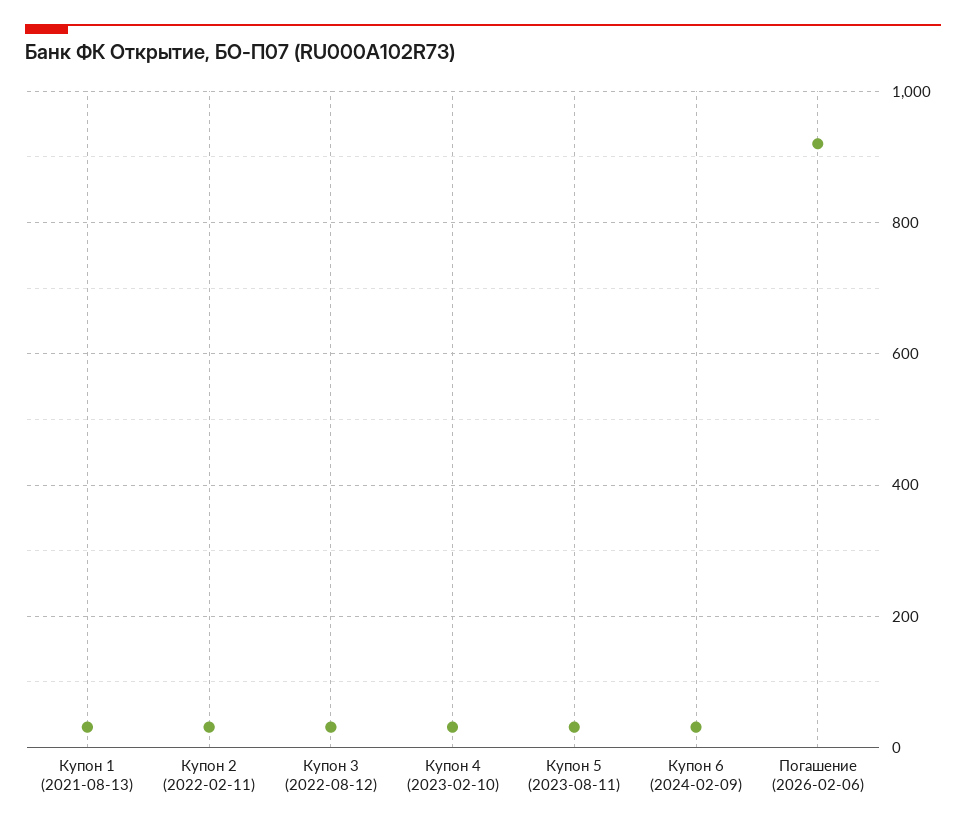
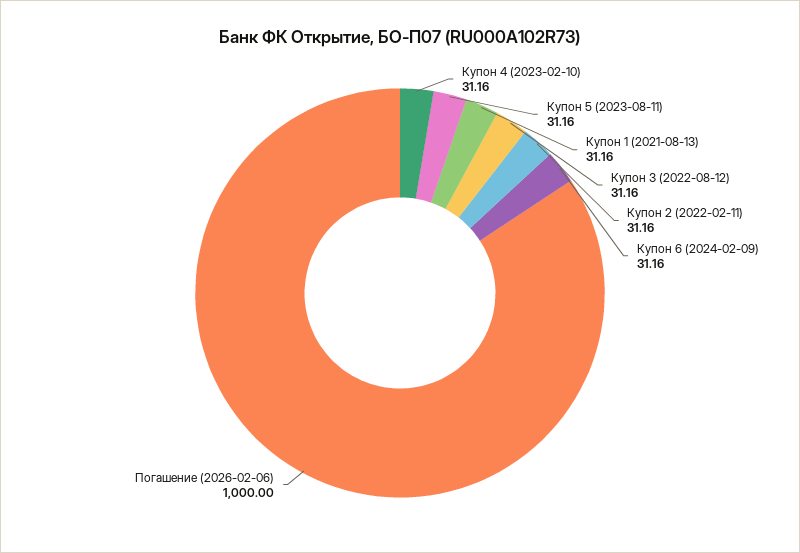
  {
    "Купон 1 (2021-08-13)": 31.16,
    "Купон 2 (2022-02-11)": 31.16,
    "Купон 3 (2022-08-12)": 31.16,
    "Купон 4 (2023-02-10)": 31.16,
    "Купон 5 (2023-08-11)": 31.16,
    "Купон 6 (2024-02-09)": 31.16,
-   "Погашение (2026-02-06)": 920
+   "Погашение (2026-02-06)": 1000
  }

